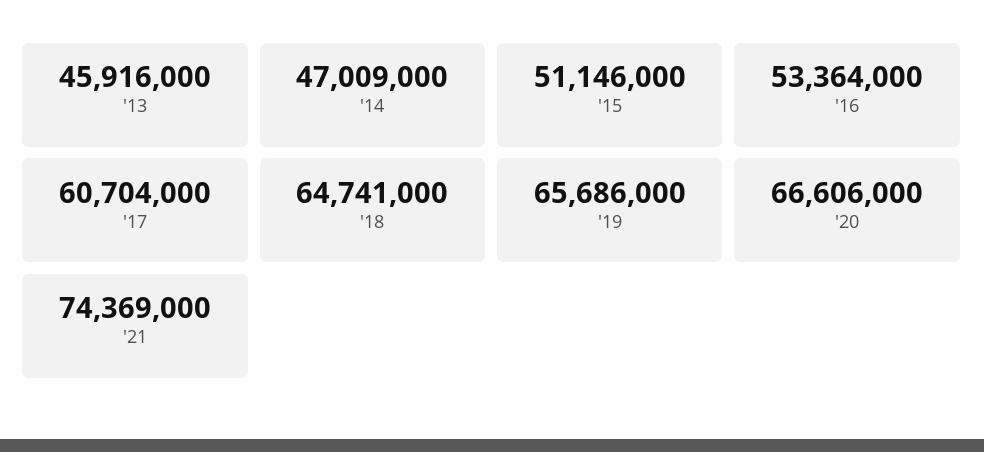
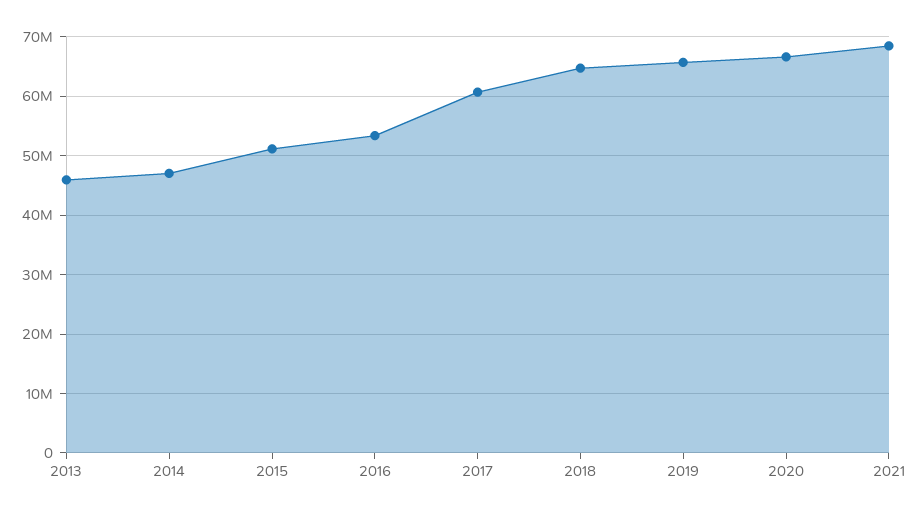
  {
    "'13": 45916000,
    "'14": 47009000,
    "'15": 51146000,
    "'16": 53364000,
    "'17": 60704000,
    "'18": 64741000,
    "'19": 65686000,
    "'20": 66606000,
-   "'21": 74369000
+   "'21": 68000000
  }

